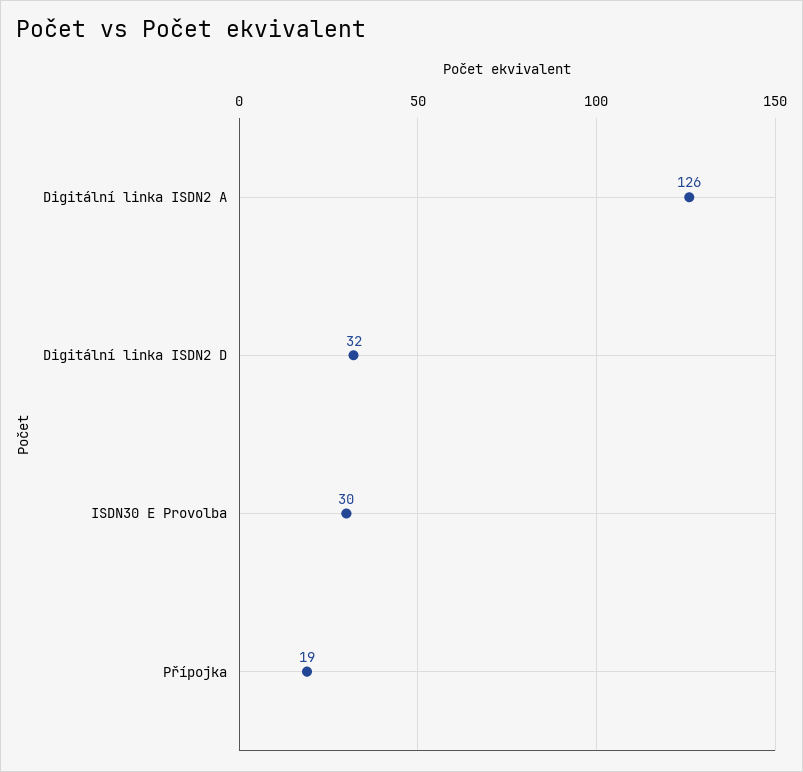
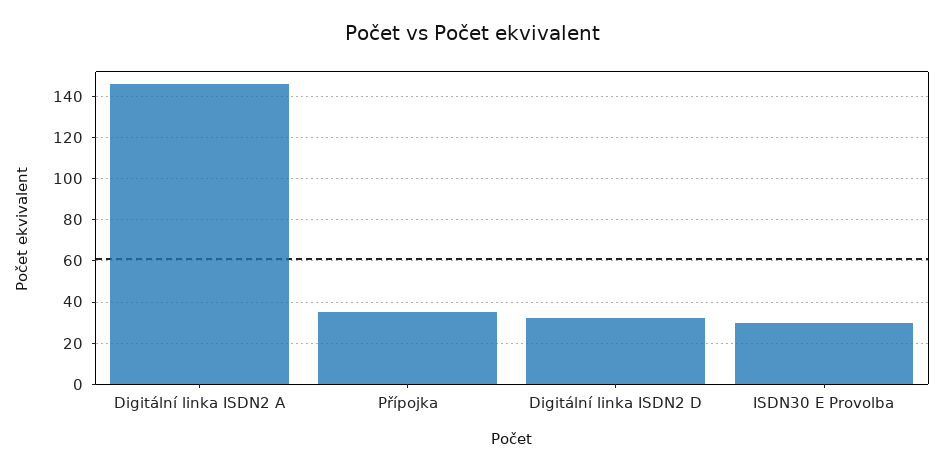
  {
-   "Digitální linka ISDN2 A": 126,
+   "Digitální linka ISDN2 A": 145,
    "Digitální linka ISDN2 D": 32,
    "ISDN30 E Provolba": 30,
-   "Přípojka": 19
+   "Přípojka": 35
  }

